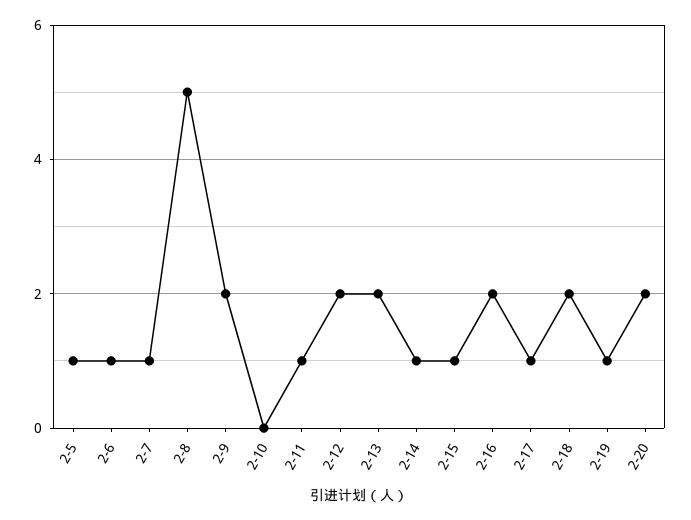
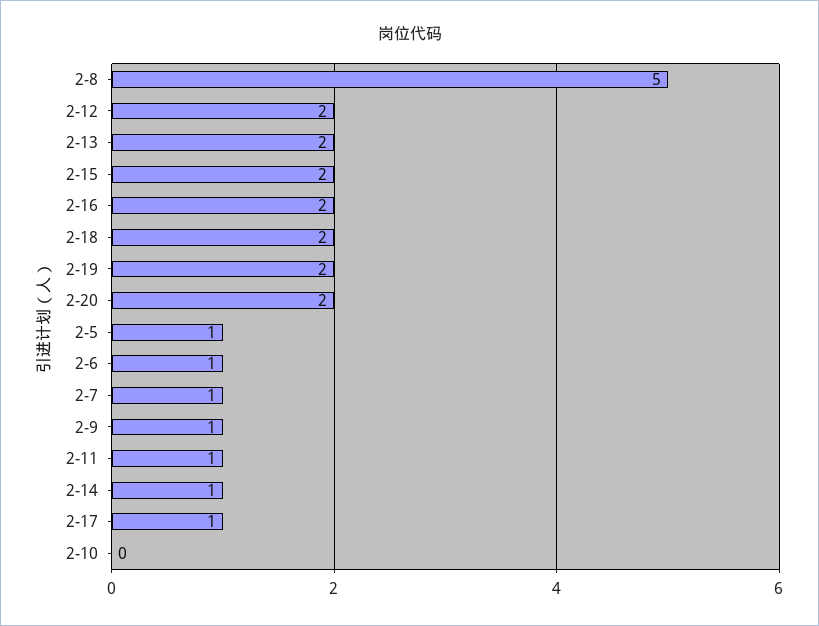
  {
    "2-5": 1,
    "2-6": 1,
    "2-7": 1,
    "2-8": 5,
-   "2-9": 2,
+   "2-9": 1,
    "2-10": 0,
    "2-11": 1,
    "2-12": 2,
    "2-13": 2,
    "2-14": 1,
-   "2-15": 1,
+   "2-15": 2,
    "2-16": 2,
    "2-17": 1,
    "2-18": 2,
-   "2-19": 1,
+   "2-19": 2,
    "2-20": 2
  }

